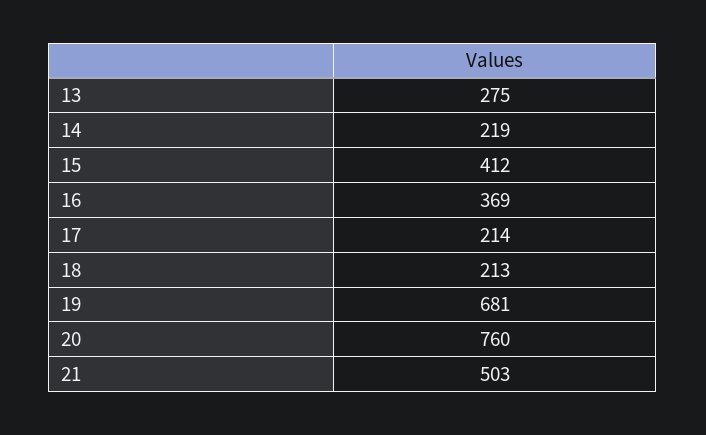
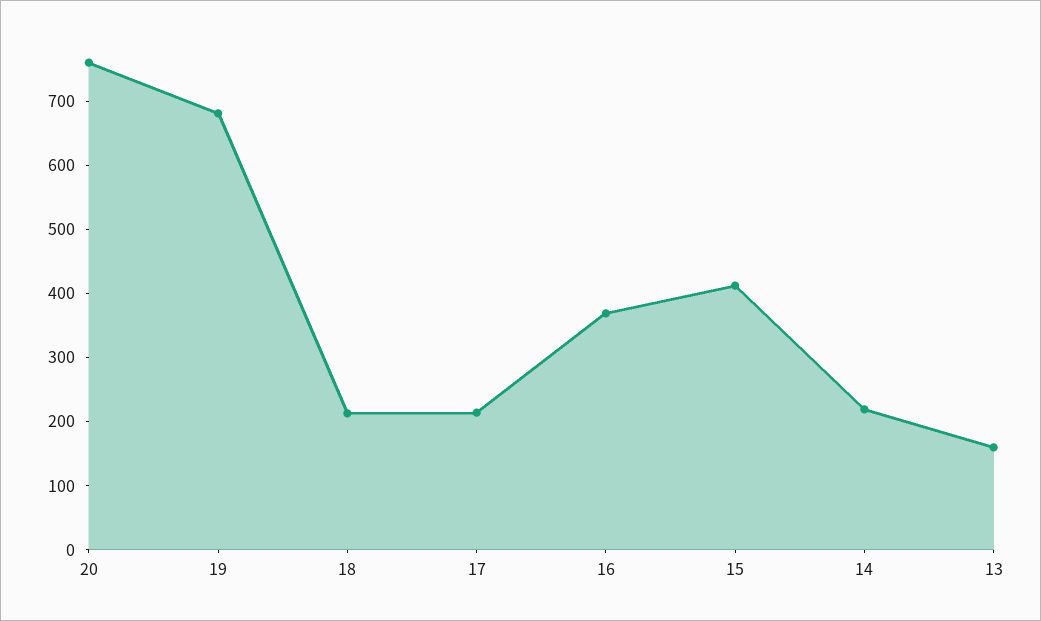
  {
-   "13": 275,
+   "13": 160,
    "14": 219,
    "15": 412,
    "16": 369,
    "17": 214,
    "18": 213,
    "19": 681,
-   "20": 760,
+   "20": 760
-   "21": 503
  }

